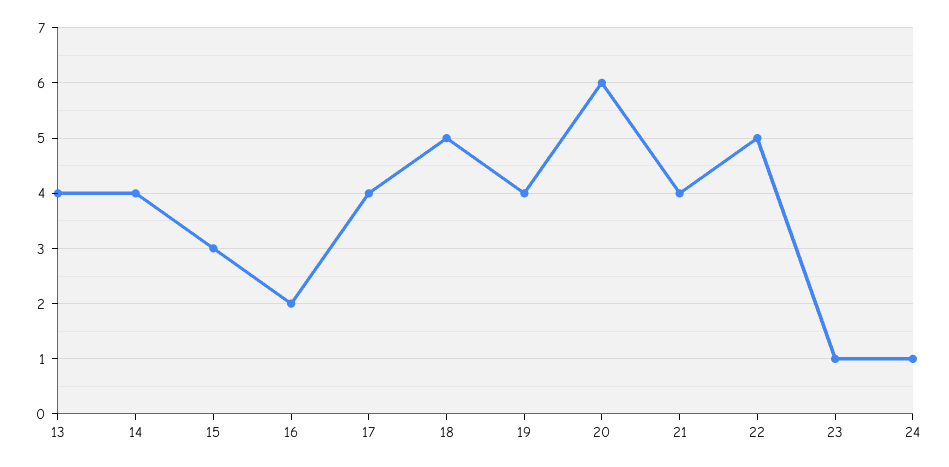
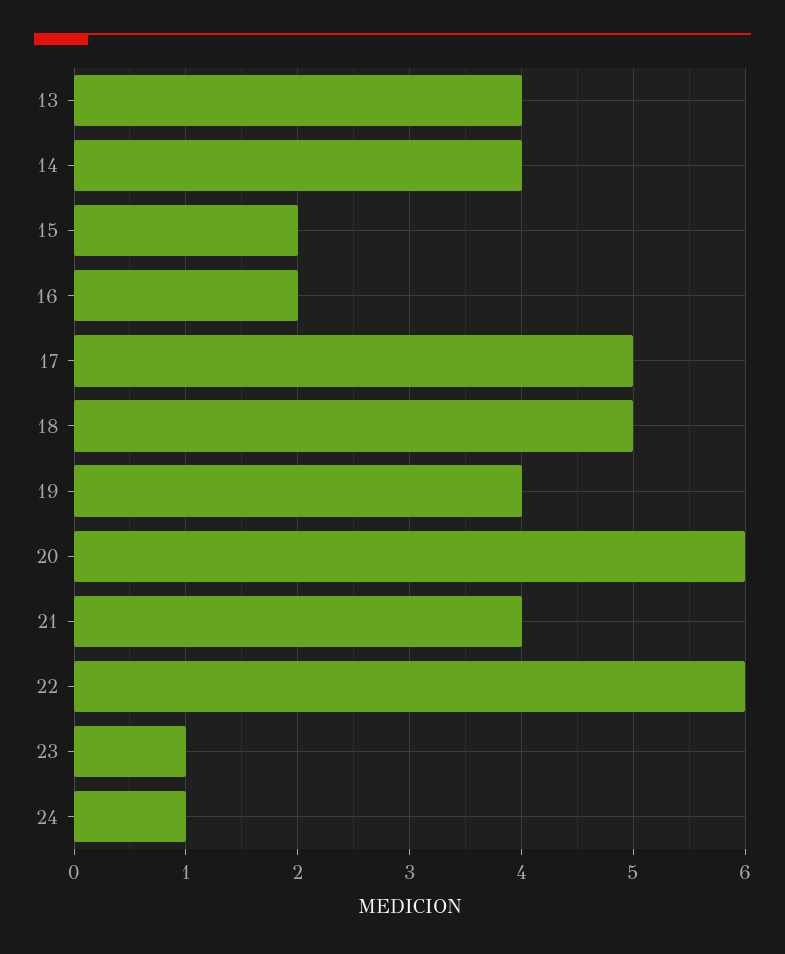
  {
    "13": 4,
    "14": 4,
-   "15": 3,
+   "15": 2,
    "16": 2,
-   "17": 4,
+   "17": 5,
    "18": 5,
    "19": 4,
    "20": 6,
    "21": 4,
-   "22": 5,
+   "22": 6,
    "23": 1,
    "24": 1
  }

